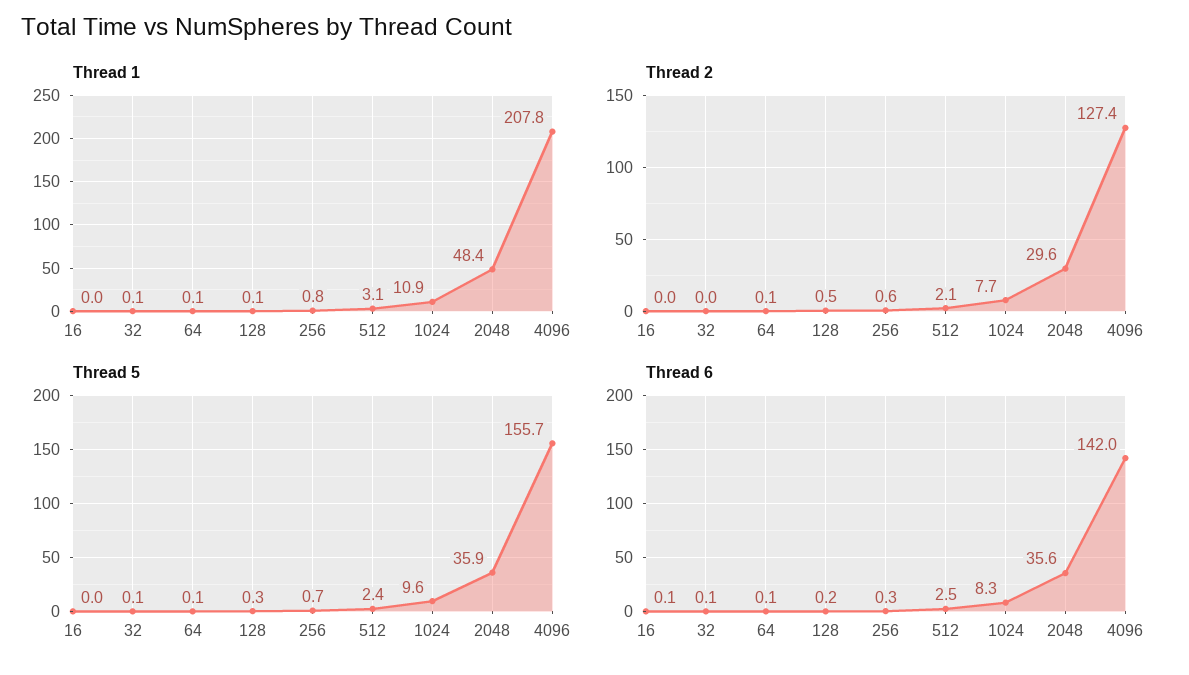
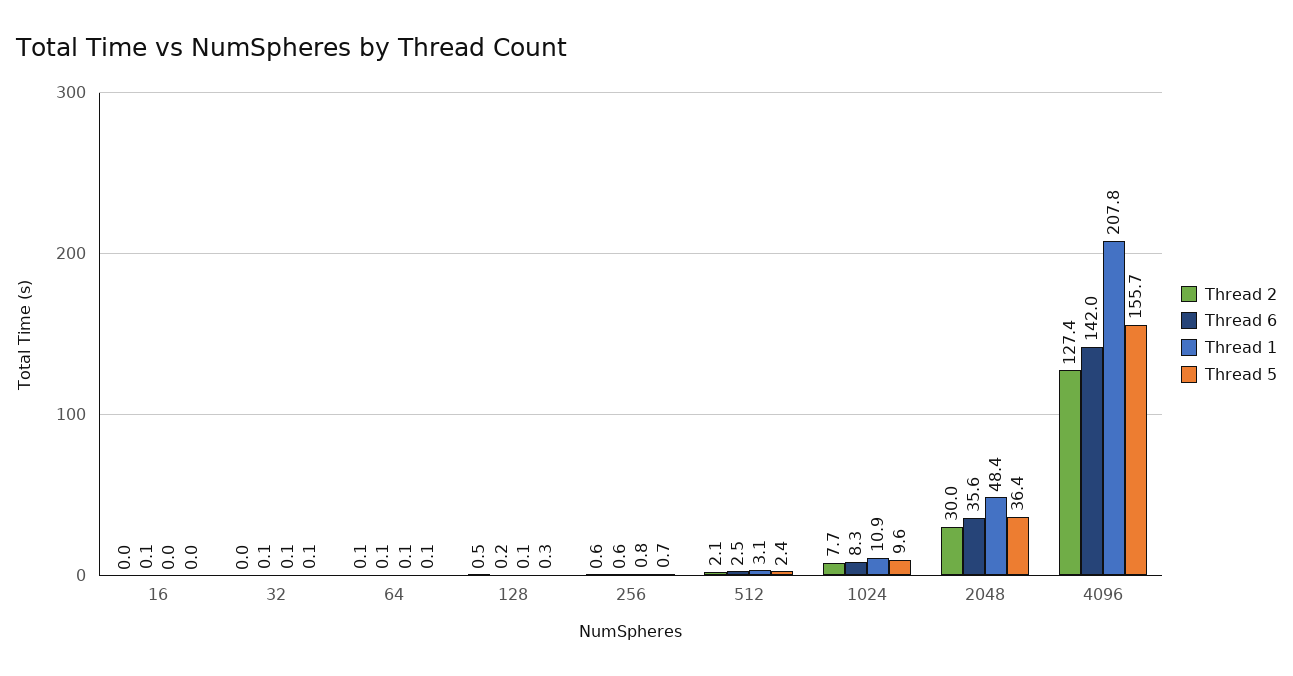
  {
    "Thread 1": {
      "16": 0,
      "32": 0.1,
      "64": 0.1,
      "128": 0.1,
      "256": 0.8,
      "512": 3.1,
      "1024": 10.9,
      "2048": 48.4,
      "4096": 207.8
    },
    "Thread 2": {
      "16": 0,
      "32": 0,
      "64": 0.1,
      "128": 0.5,
      "256": 0.6,
      "512": 2.1,
      "1024": 7.7,
-     "2048": 29.6,
+     "2048": 30,
      "4096": 127.4
    },
    "Thread 5": {
      "16": 0,
      "32": 0.1,
      "64": 0.1,
      "128": 0.3,
      "256": 0.7,
      "512": 2.4,
      "1024": 9.6,
-     "2048": 35.9,
+     "2048": 36.4,
      "4096": 155.7
    },
    "Thread 6": {
      "16": 0.1,
      "32": 0.1,
      "64": 0.1,
      "128": 0.2,
-     "256": 0.3,
+     "256": 0.6,
      "512": 2.5,
      "1024": 8.3,
      "2048": 35.6,
      "4096": 142
    }
  }

